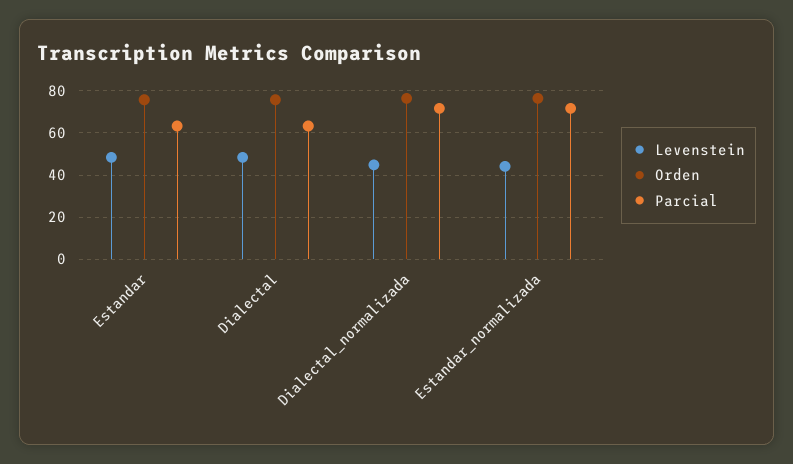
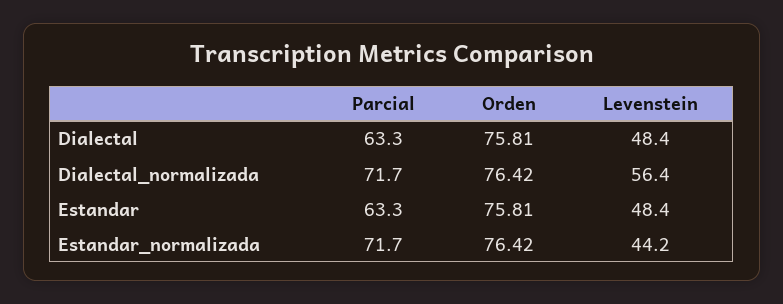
  {
    "Levenstein": {
      "Estandar": 48.4,
      "Dialectal": 48.4,
-     "Dialectal_normalizada": 45,
+     "Dialectal_normalizada": 56.4,
      "Estandar_normalizada": 44.2
    },
    "Orden": {
      "Estandar": 75.81,
      "Dialectal": 75.81,
      "Dialectal_normalizada": 76.42,
      "Estandar_normalizada": 76.42
    },
    "Parcial": {
      "Estandar": 63.3,
      "Dialectal": 63.3,
      "Dialectal_normalizada": 71.7,
      "Estandar_normalizada": 71.7
    }
  }

